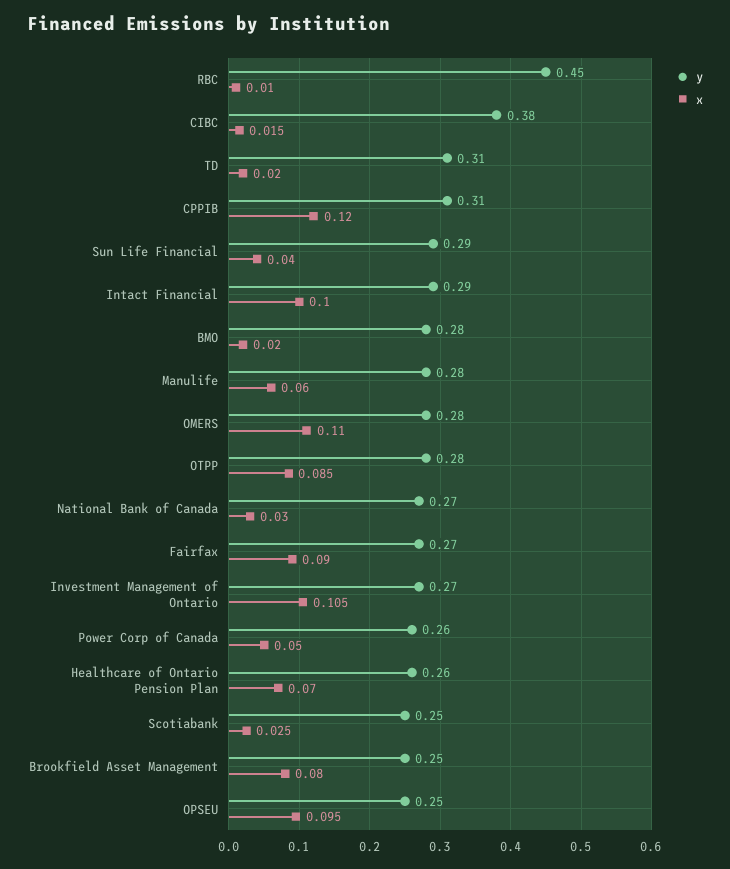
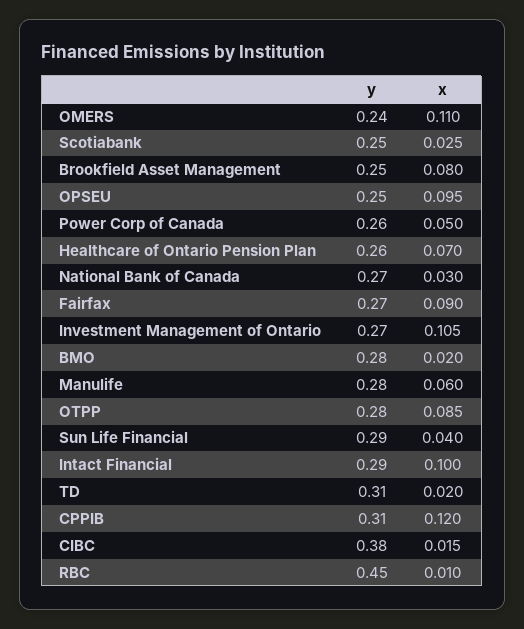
  {
    "y": {
      "RBC": 0.45,
      "CIBC": 0.38,
      "TD": 0.31,
      "CPPIB": 0.31,
      "Sun Life Financial": 0.29,
      "Intact Financial": 0.29,
      "BMO": 0.28,
      "Manulife": 0.28,
-     "OMERS": 0.28,
+     "OMERS": 0.24,
      "OTPP": 0.28,
      "National Bank of Canada": 0.27,
      "Fairfax": 0.27,
      "Investment Management of Ontario": 0.27,
      "Power Corp of Canada": 0.26,
      "Healthcare of Ontario Pension Plan": 0.26,
      "Scotiabank": 0.25,
      "Brookfield Asset Management": 0.25,
      "OPSEU": 0.25
    },
    "x": {
      "RBC": 0.01,
      "CIBC": 0.015,
      "TD": 0.02,
      "CPPIB": 0.12,
      "Sun Life Financial": 0.04,
      "Intact Financial": 0.1,
      "BMO": 0.02,
      "Manulife": 0.06,
      "OMERS": 0.11,
      "OTPP": 0.085,
      "National Bank of Canada": 0.03,
      "Fairfax": 0.09,
      "Investment Management of Ontario": 0.105,
      "Power Corp of Canada": 0.05,
      "Healthcare of Ontario Pension Plan": 0.07,
      "Scotiabank": 0.025,
      "Brookfield Asset Management": 0.08,
      "OPSEU": 0.095
    }
  }

